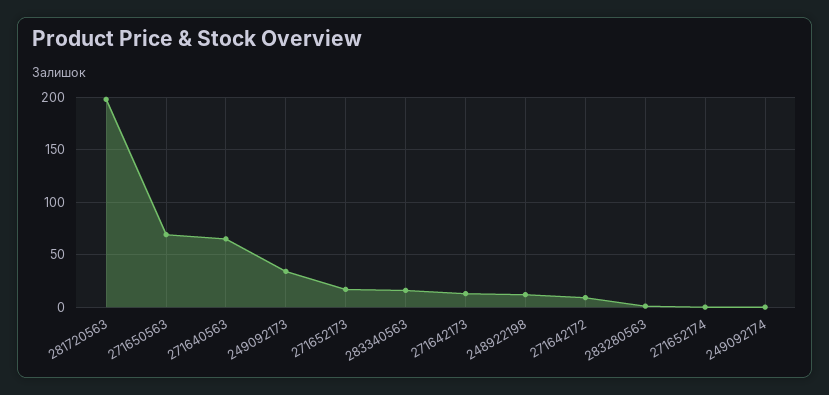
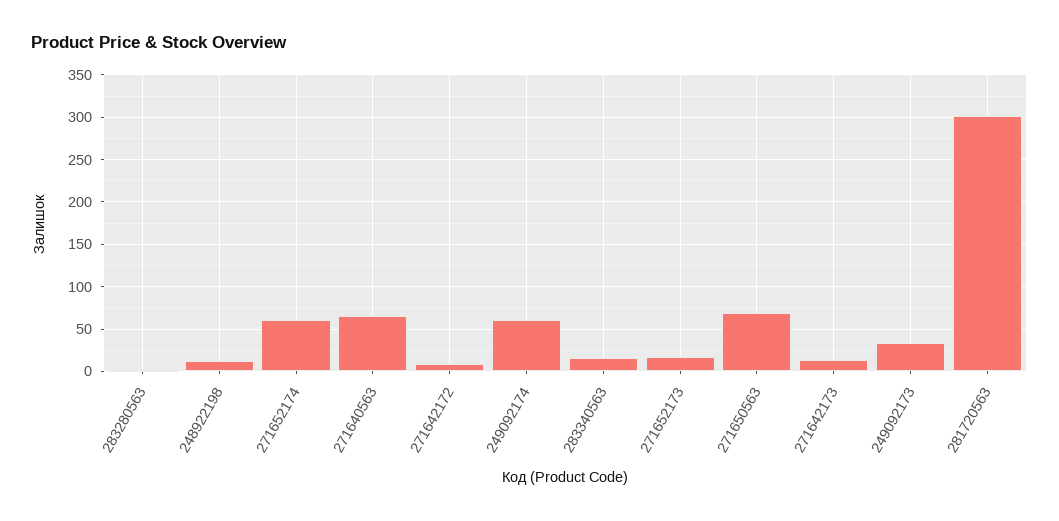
  {
-   "281720563": 200,
+   "281720563": 300,
    "271650563": 70,
    "271640563": 70,
    "249092173": 30,
    "271652173": 20,
    "283340563": 20,
    "271642173": 10,
    "248922198": 10,
    "271642172": 10,
    "283280563": 0,
-   "271652174": 0,
+   "271652174": 60,
-   "249092174": 0
+   "249092174": 60
  }

